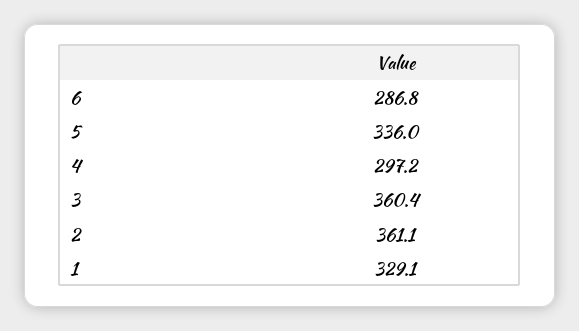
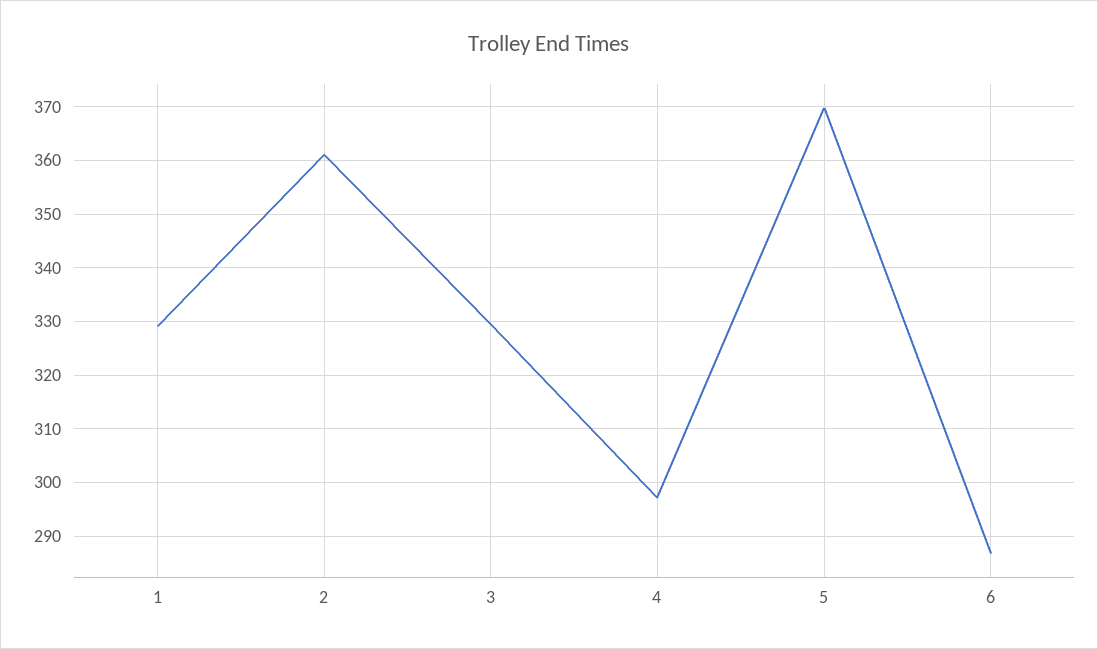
  {
    "6": 286.8,
-   "5": 336,
+   "5": 370,
    "4": 297.2,
-   "3": 360.4,
+   "3": 330,
    "2": 361.1,
    "1": 329.1
  }

